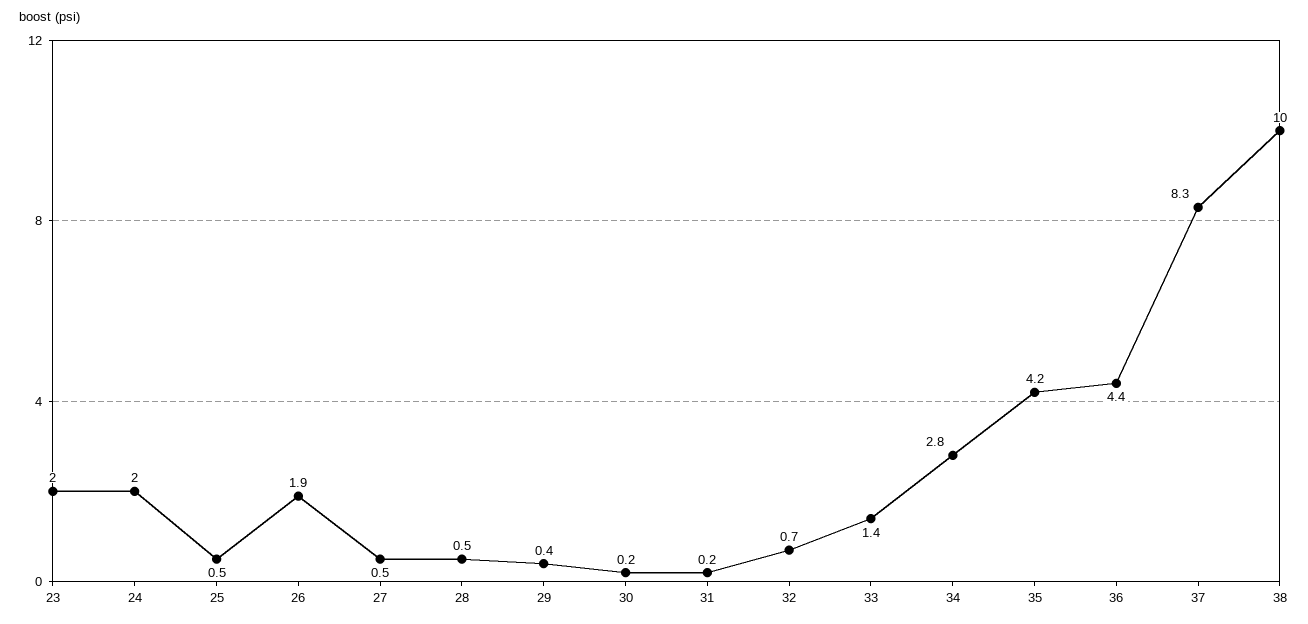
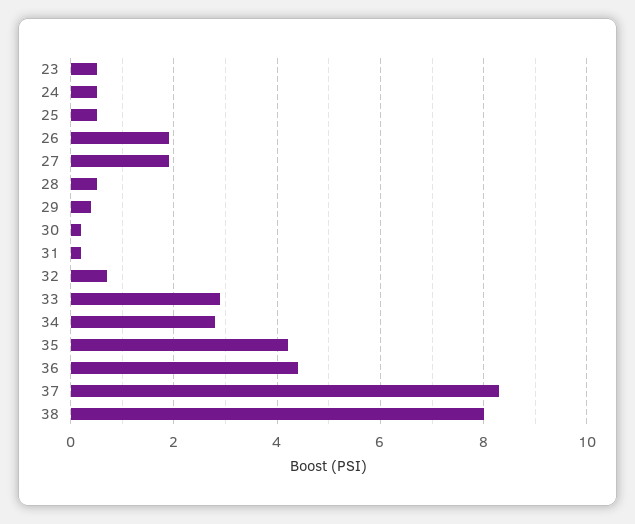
  {
-   "23": 2,
+   "23": 0.5,
-   "24": 2,
+   "24": 0.5,
    "25": 0.5,
    "26": 1.9,
-   "27": 0.5,
+   "27": 2,
    "28": 0.5,
    "29": 0.4,
    "30": 0.2,
    "31": 0.2,
    "32": 0.7,
-   "33": 1.4,
+   "33": 3,
    "34": 2.8,
    "35": 4.2,
    "36": 4.4,
    "37": 8.3,
-   "38": 10
+   "38": 8
  }

